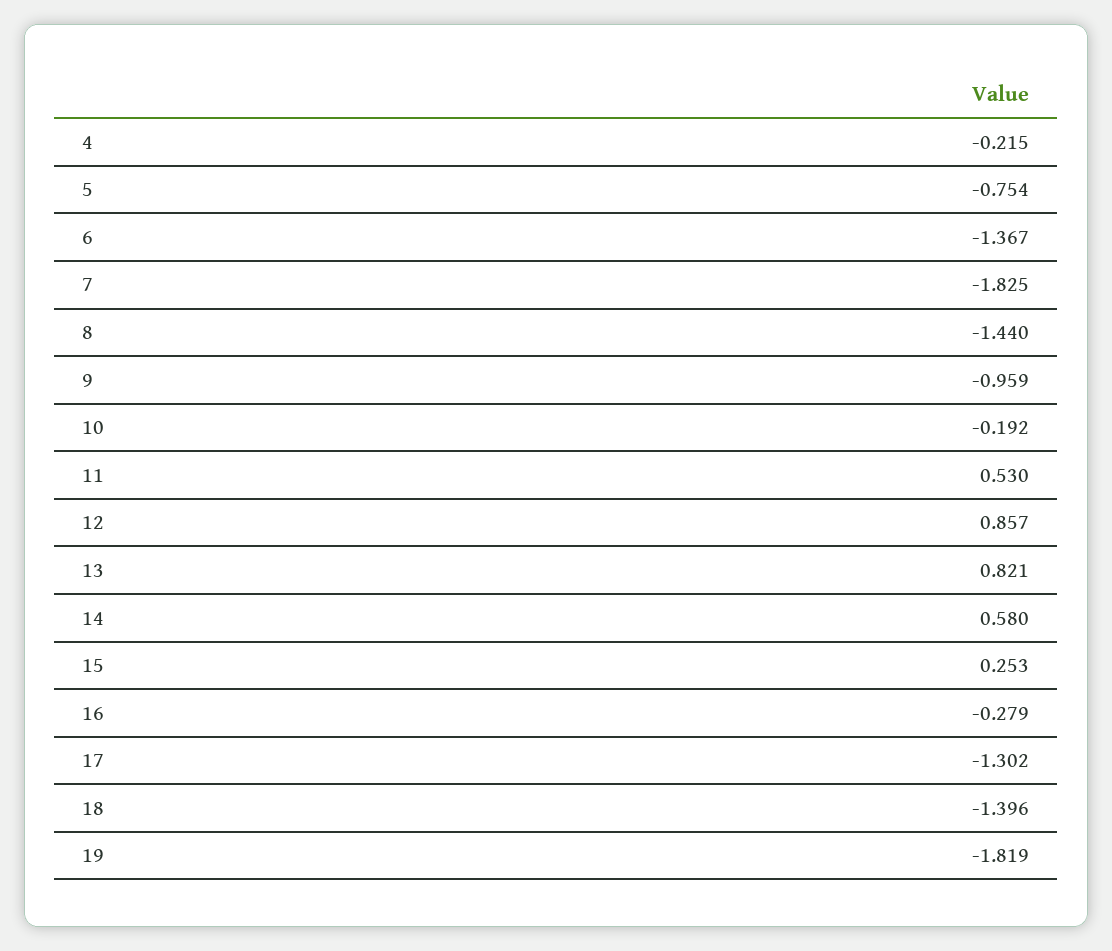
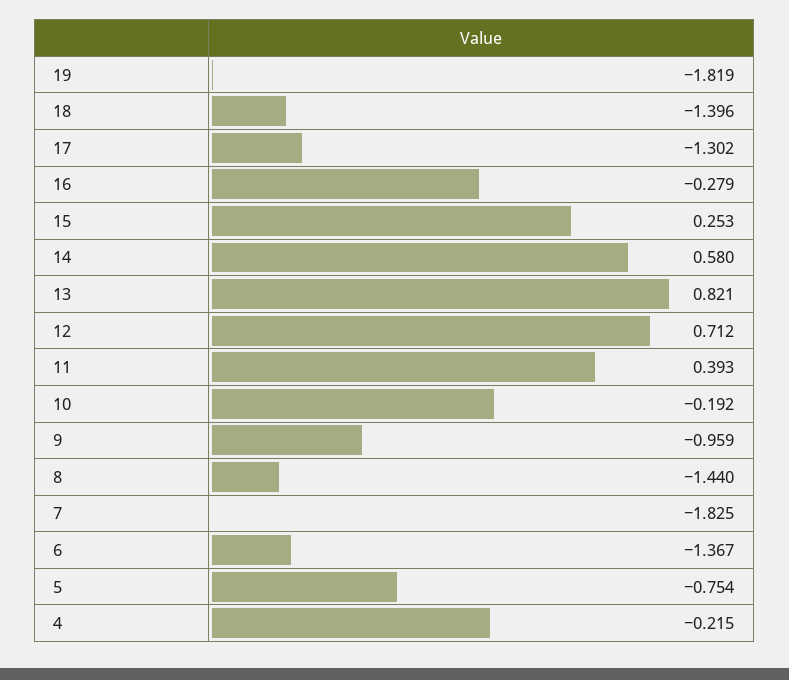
  {
    "4": -0.215,
    "5": -0.754,
    "6": -1.367,
    "7": -1.825,
    "8": -1.44,
    "9": -0.959,
    "10": -0.192,
-   "11": 0.53,
+   "11": 0.393,
-   "12": 0.857,
+   "12": 0.712,
    "13": 0.821,
    "14": 0.58,
    "15": 0.253,
    "16": -0.279,
    "17": -1.302,
    "18": -1.396,
    "19": -1.819
  }

